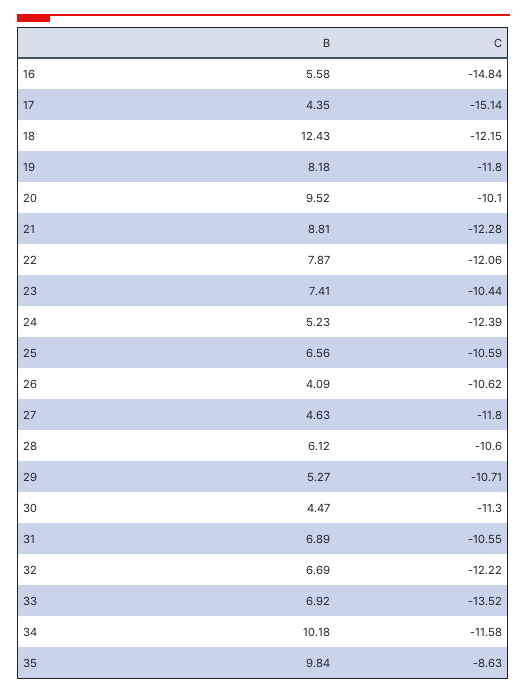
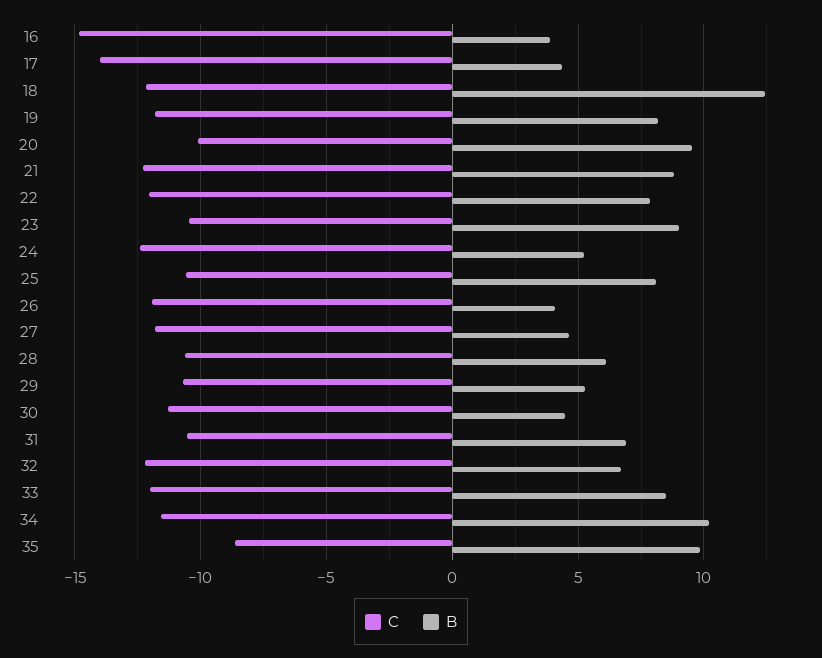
  {
    "B": {
-     "16": 5.58,
+     "16": 4,
      "17": 4.35,
      "18": 12.43,
      "19": 8.18,
      "20": 9.52,
      "21": 8.81,
      "22": 7.87,
-     "23": 7.41,
+     "23": 9,
      "24": 5.23,
-     "25": 6.56,
+     "25": 8,
      "26": 4.09,
      "27": 4.63,
      "28": 6.12,
      "29": 5.27,
      "30": 4.47,
      "31": 6.89,
      "32": 6.69,
-     "33": 6.92,
+     "33": 8.5,
      "34": 10.18,
      "35": 9.84
    },
    "C": {
      "16": -14.84,
-     "17": -15.14,
+     "17": -14,
      "18": -12.15,
      "19": -11.8,
      "20": -10.1,
      "21": -12.28,
      "22": -12.06,
      "23": -10.44,
      "24": -12.39,
      "25": -10.59,
-     "26": -10.62,
+     "26": -12,
      "27": -11.8,
      "28": -10.6,
      "29": -10.71,
      "30": -11.3,
      "31": -10.55,
      "32": -12.22,
-     "33": -13.52,
+     "33": -12,
      "34": -11.58,
      "35": -8.63
    }
  }

